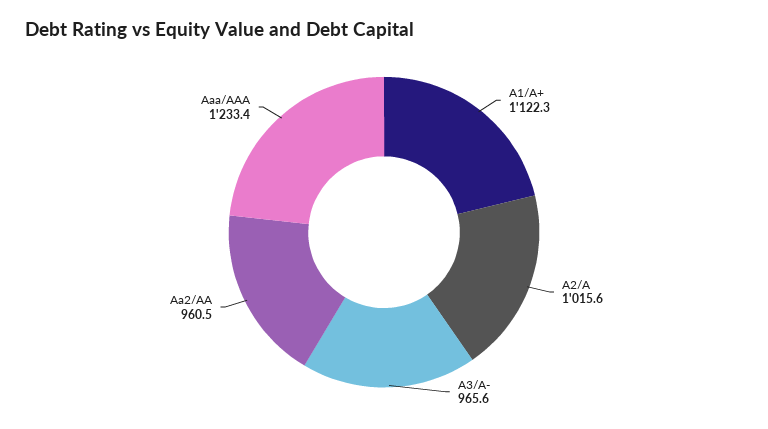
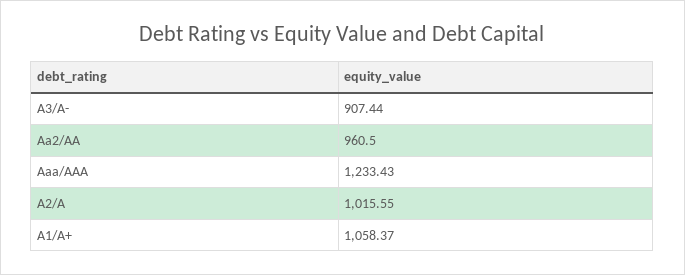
  {
-   "A1/A+": 1122.3,
+   "A1/A+": 1058.37,
    "A2/A": 1015.55,
-   "A3/A-": 965.6,
+   "A3/A-": 907.44,
    "Aa2/AA": 960.5,
    "Aaa/AAA": 1233.43
  }

